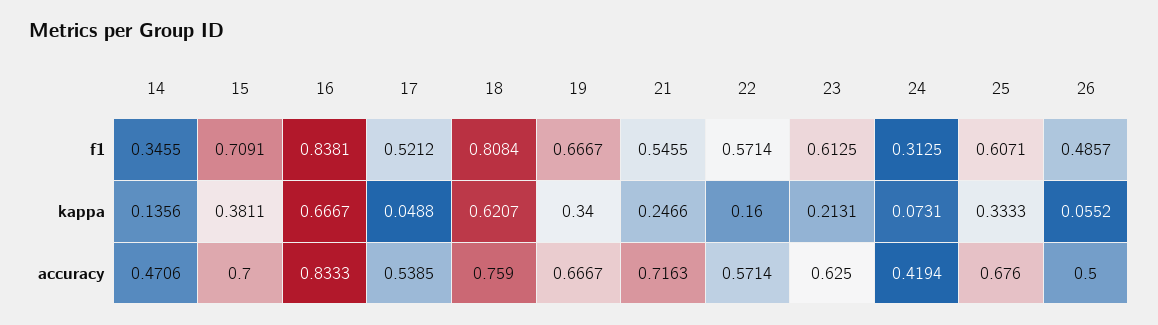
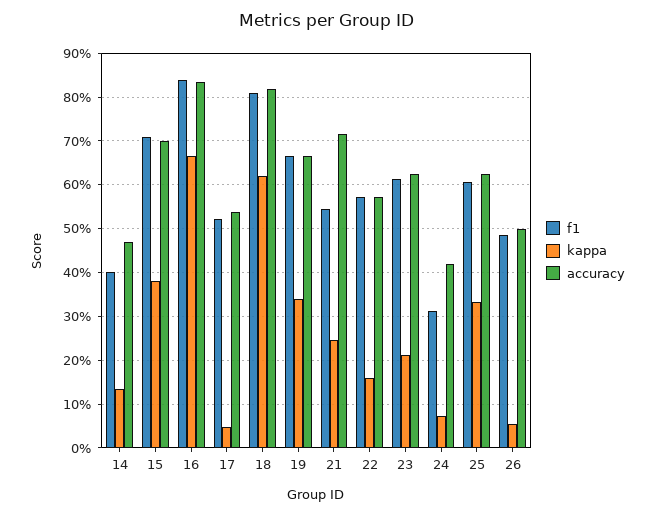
  {
    "f1": {
-     "14": 0.3455,
+     "14": 0.4,
      "15": 0.7091,
      "16": 0.8381,
      "17": 0.5212,
      "18": 0.8084,
      "19": 0.6667,
      "21": 0.5455,
      "22": 0.5714,
      "23": 0.6125,
      "24": 0.3125,
      "25": 0.6071,
      "26": 0.4857
    },
    "kappa": {
      "14": 0.1356,
      "15": 0.3811,
      "16": 0.6667,
      "17": 0.0488,
      "18": 0.6207,
      "19": 0.34,
      "21": 0.2466,
      "22": 0.16,
      "23": 0.2131,
      "24": 0.0731,
      "25": 0.3333,
      "26": 0.0552
    },
    "accuracy": {
      "14": 0.4706,
      "15": 0.7,
      "16": 0.8333,
      "17": 0.5385,
-     "18": 0.759,
+     "18": 0.82,
      "19": 0.6667,
      "21": 0.7163,
      "22": 0.5714,
      "23": 0.625,
      "24": 0.4194,
-     "25": 0.676,
+     "25": 0.62,
      "26": 0.5
    }
  }

